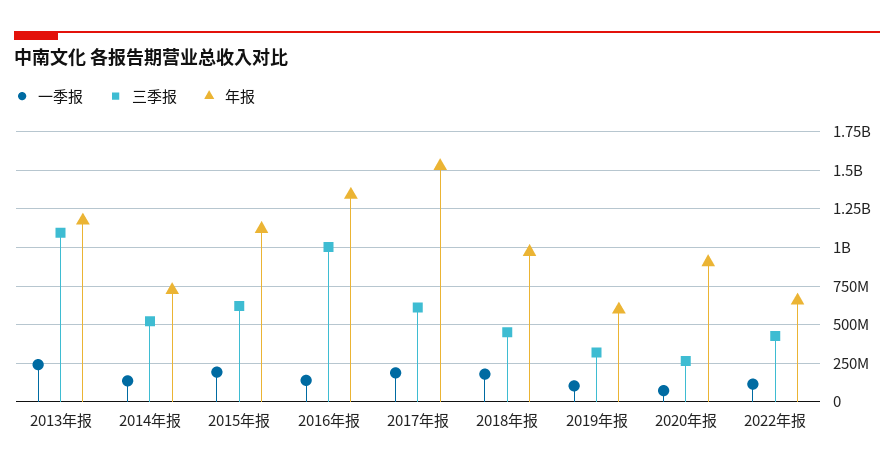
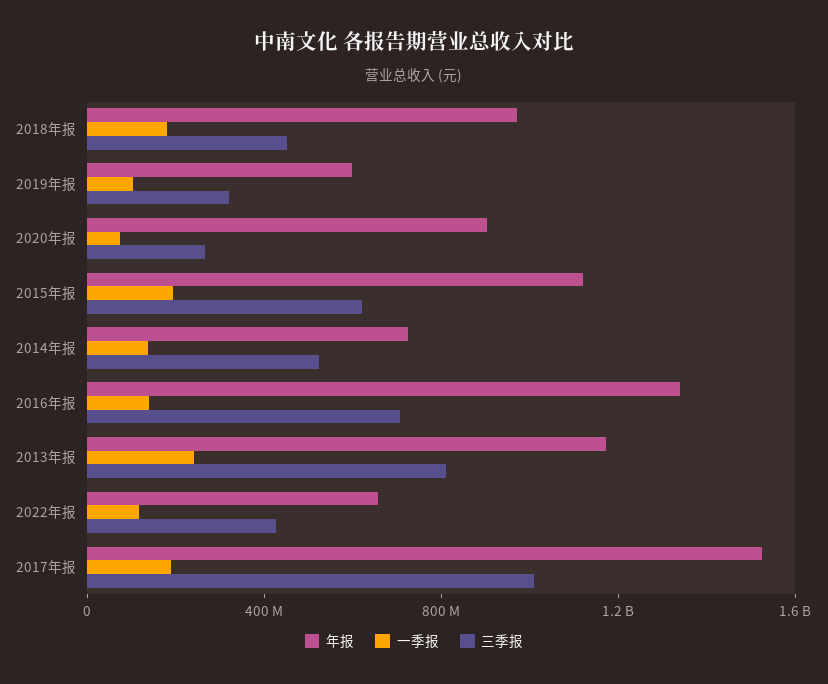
  {
    "一季报": {
      "2013年报": 250000000,
      "2014年报": 150000000,
      "2015年报": 200000000,
      "2016年报": 150000000,
      "2017年报": 200000000,
      "2018年报": 200000000,
      "2019年报": 100000000,
      "2020年报": 50000000,
      "2022年报": 100000000
    },
    "三季报": {
-     "2013年报": 1100000000,
+     "2013年报": 800000000,
      "2014年报": 500000000,
      "2015年报": 600000000,
-     "2016年报": 1000000000,
+     "2016年报": 700000000,
-     "2017年报": 600000000,
+     "2017年报": 1000000000,
      "2018年报": 450000000,
      "2019年报": 300000000,
      "2020年报": 250000000,
      "2022年报": 450000000
    },
    "年报": {
      "2013年报": 1150000000,
      "2014年报": 700000000,
      "2015年报": 1100000000,
      "2016年报": 1350000000,
      "2017年报": 1550000000,
      "2018年报": 950000000,
      "2019年报": 600000000,
      "2020年报": 900000000,
      "2022年报": 650000000
    }
  }

